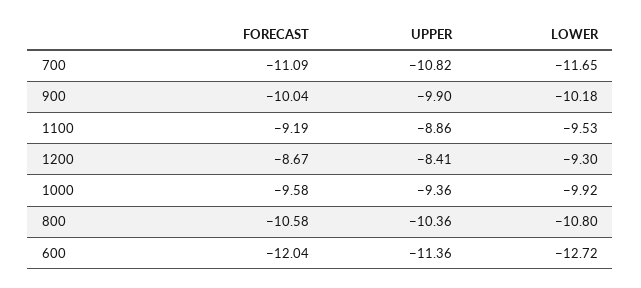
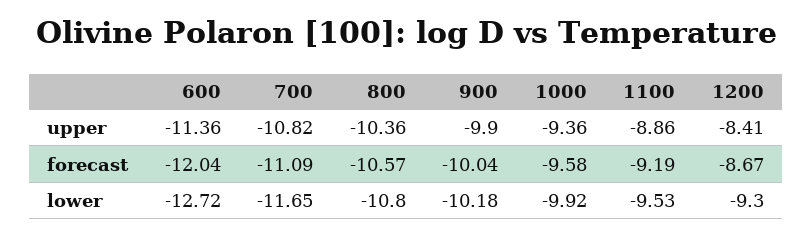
  {
    "FORECAST": {
      "700": -11.09,
      "900": -10.04,
      "1100": -9.19,
      "1200": -8.67,
      "1000": -9.58,
-     "800": -10.58,
+     "800": -10.57,
      "600": -12.04
    },
    "UPPER": {
      "700": -10.82,
      "900": -9.9,
      "1100": -8.86,
      "1200": -8.41,
      "1000": -9.36,
      "800": -10.36,
      "600": -11.36
    },
    "LOWER": {
      "700": -11.65,
      "900": -10.18,
      "1100": -9.53,
      "1200": -9.3,
      "1000": -9.92,
      "800": -10.8,
      "600": -12.72
    }
  }

